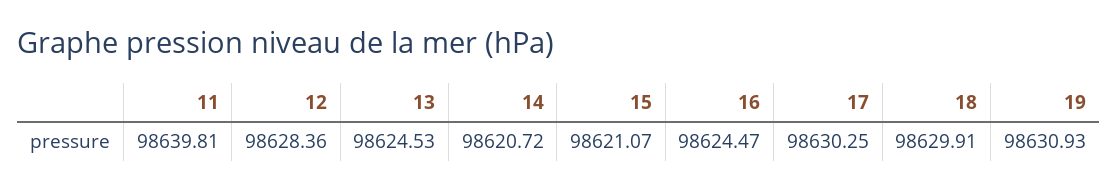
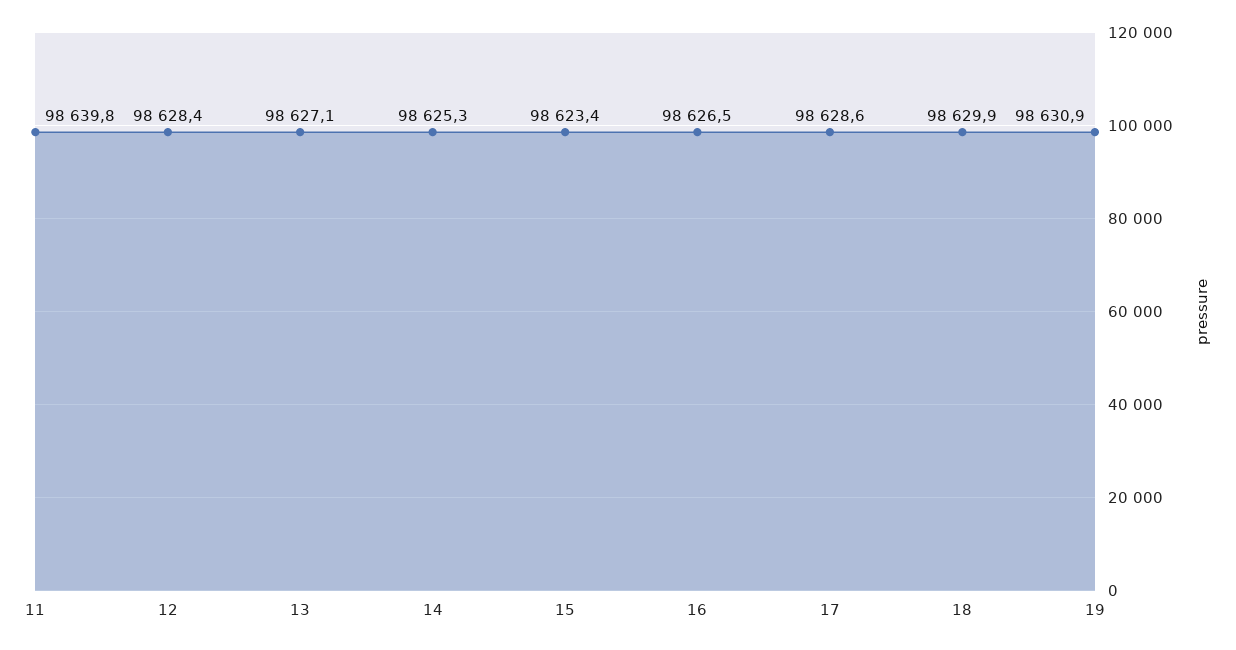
  {
    "11": 98639.81,
    "12": 98628.36,
-   "13": 98624.53,
+   "13": 98627.1,
-   "14": 98620.72,
+   "14": 98625.3,
-   "15": 98621.07,
+   "15": 98623.4,
-   "16": 98624.47,
+   "16": 98626.5,
-   "17": 98630.25,
+   "17": 98628.6,
    "18": 98629.91,
    "19": 98630.93
  }

